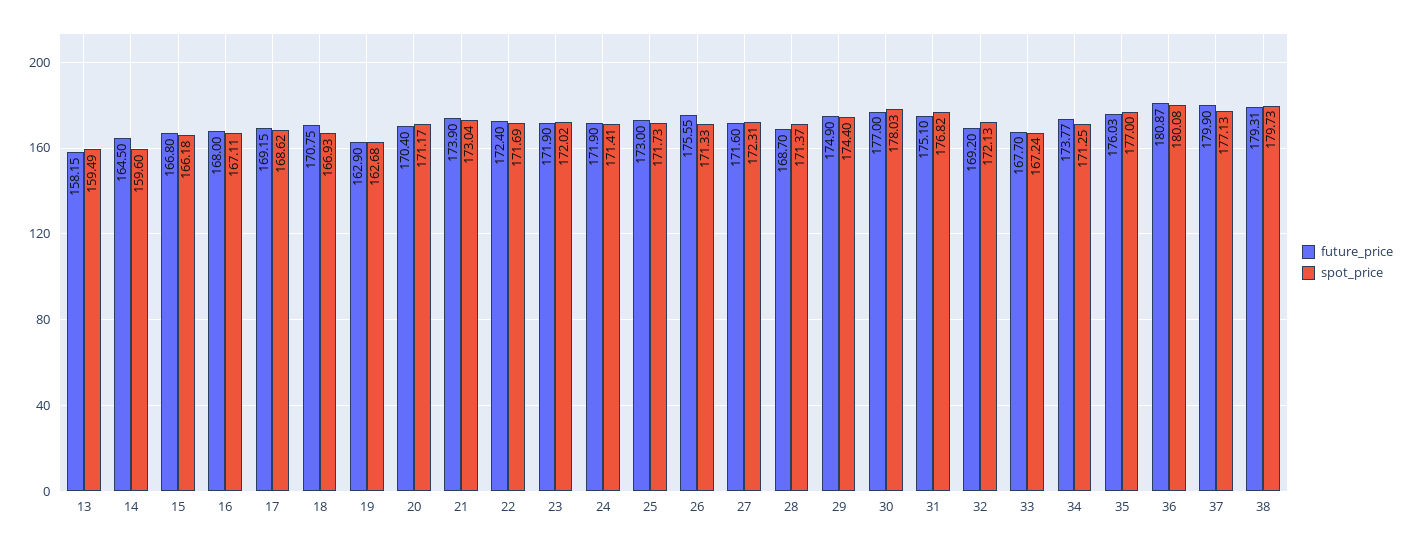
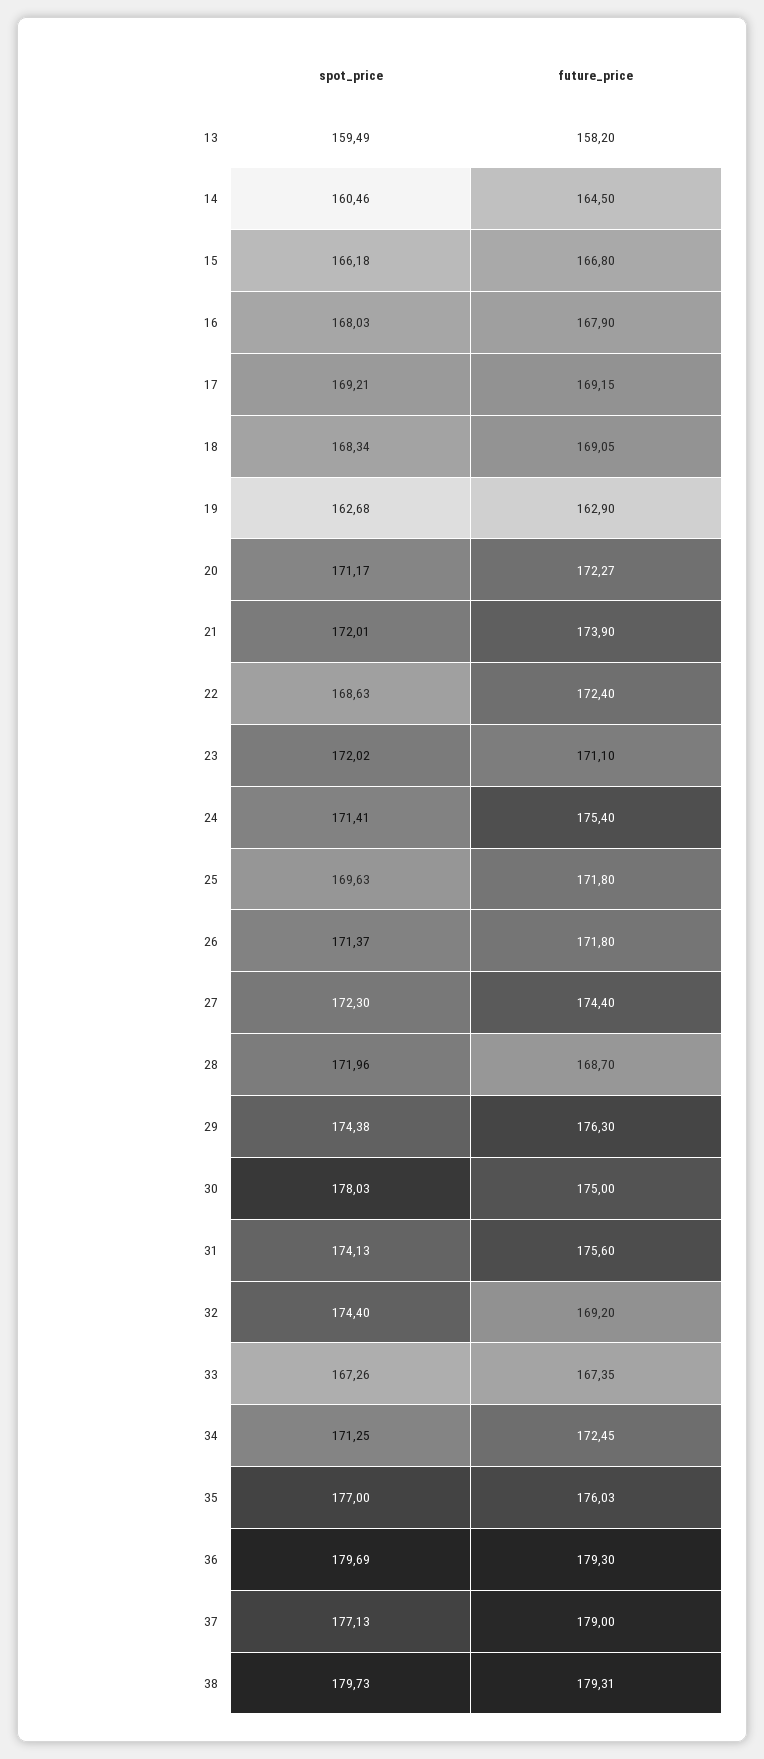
  {
    "future_price": {
-     "13": 158.15,
+     "13": 158.2,
      "14": 164.5,
      "15": 166.8,
-     "16": 168,
+     "16": 167.9,
      "17": 169.15,
-     "18": 170.75,
+     "18": 169.05,
      "19": 162.9,
-     "20": 170.4,
+     "20": 172.27,
      "21": 173.9,
      "22": 172.4,
-     "23": 171.9,
+     "23": 171.1,
-     "24": 171.9,
+     "24": 175.4,
-     "25": 173,
+     "25": 171.8,
-     "26": 175.55,
+     "26": 171.8,
-     "27": 171.6,
+     "27": 174.4,
      "28": 168.7,
-     "29": 174.9,
+     "29": 176.3,
-     "30": 177,
+     "30": 175,
-     "31": 175.1,
+     "31": 175.6,
      "32": 169.2,
-     "33": 167.7,
+     "33": 167.35,
-     "34": 173.77,
+     "34": 172.45,
      "35": 176.03,
-     "36": 180.87,
+     "36": 179.3,
-     "37": 179.9,
+     "37": 179,
      "38": 179.31
    },
    "spot_price": {
      "13": 159.49,
-     "14": 159.6,
+     "14": 160.46,
      "15": 166.18,
-     "16": 167.11,
+     "16": 168.03,
-     "17": 168.62,
+     "17": 169.21,
-     "18": 166.93,
+     "18": 168.34,
      "19": 162.68,
      "20": 171.17,
-     "21": 173.04,
+     "21": 172.01,
-     "22": 171.69,
+     "22": 168.63,
      "23": 172.02,
      "24": 171.41,
-     "25": 171.73,
+     "25": 169.63,
-     "26": 171.33,
+     "26": 171.37,
-     "27": 172.31,
+     "27": 172.3,
-     "28": 171.37,
+     "28": 171.96,
-     "29": 174.4,
+     "29": 174.38,
      "30": 178.03,
-     "31": 176.82,
+     "31": 174.13,
-     "32": 172.13,
+     "32": 174.4,
-     "33": 167.24,
+     "33": 167.26,
      "34": 171.25,
      "35": 177,
-     "36": 180.08,
+     "36": 179.69,
      "37": 177.13,
      "38": 179.73
    }
  }

